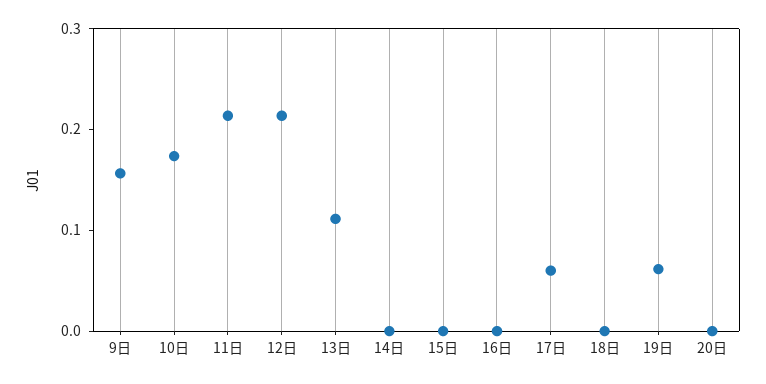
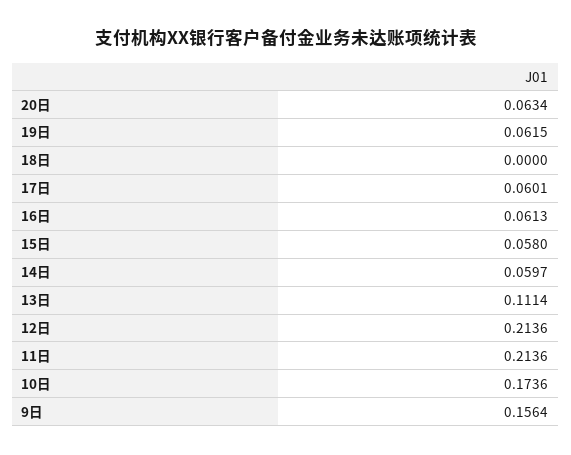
  {
    "9日": 0.1564,
    "10日": 0.1736,
    "11日": 0.2136,
    "12日": 0.2136,
    "13日": 0.1114,
-   "14日": 0,
+   "14日": 0.0597,
-   "15日": 0,
+   "15日": 0.058,
-   "16日": 0,
+   "16日": 0.0613,
    "17日": 0.0601,
    "18日": 0,
    "19日": 0.0615,
-   "20日": 0
+   "20日": 0.0634
  }

